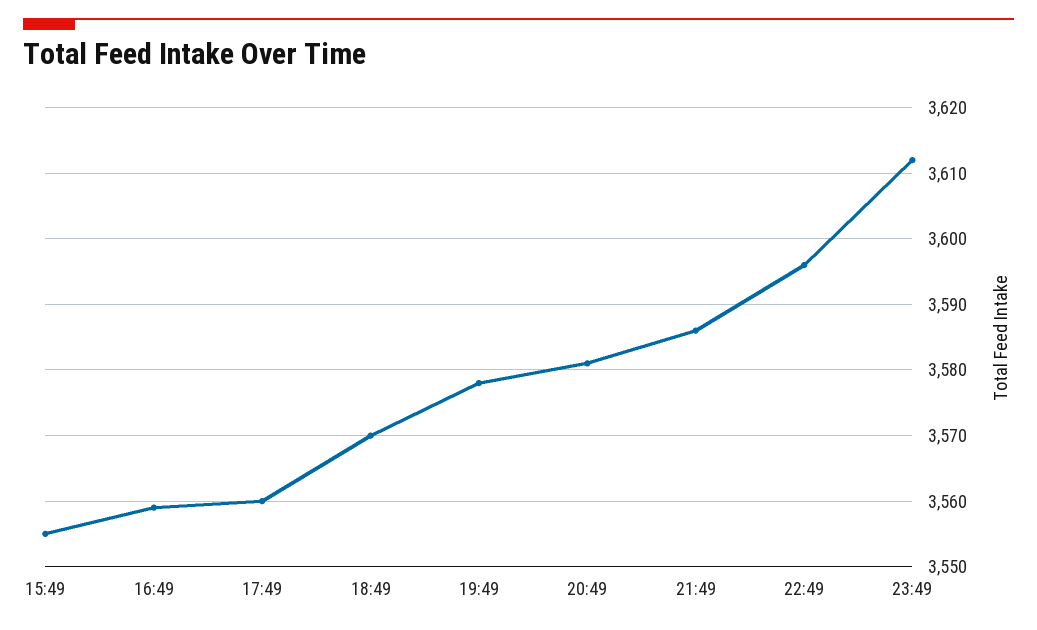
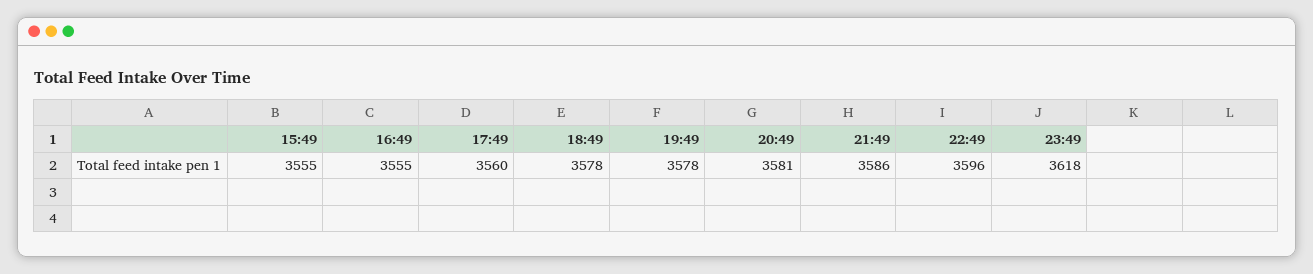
  {
    "15:49": 3555,
-   "16:49": 3559,
+   "16:49": 3555,
    "17:49": 3560,
-   "18:49": 3570,
+   "18:49": 3578,
    "19:49": 3578,
    "20:49": 3581,
    "21:49": 3586,
    "22:49": 3596,
-   "23:49": 3612
+   "23:49": 3618
  }

